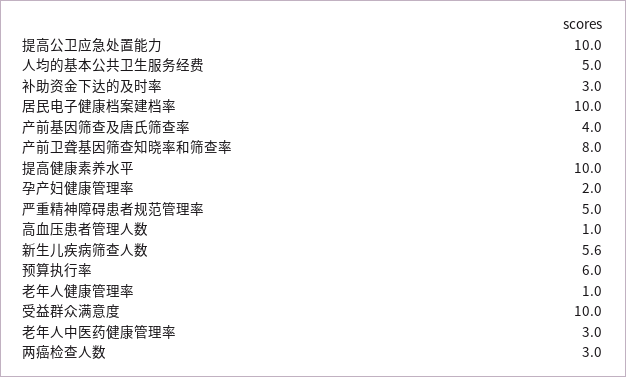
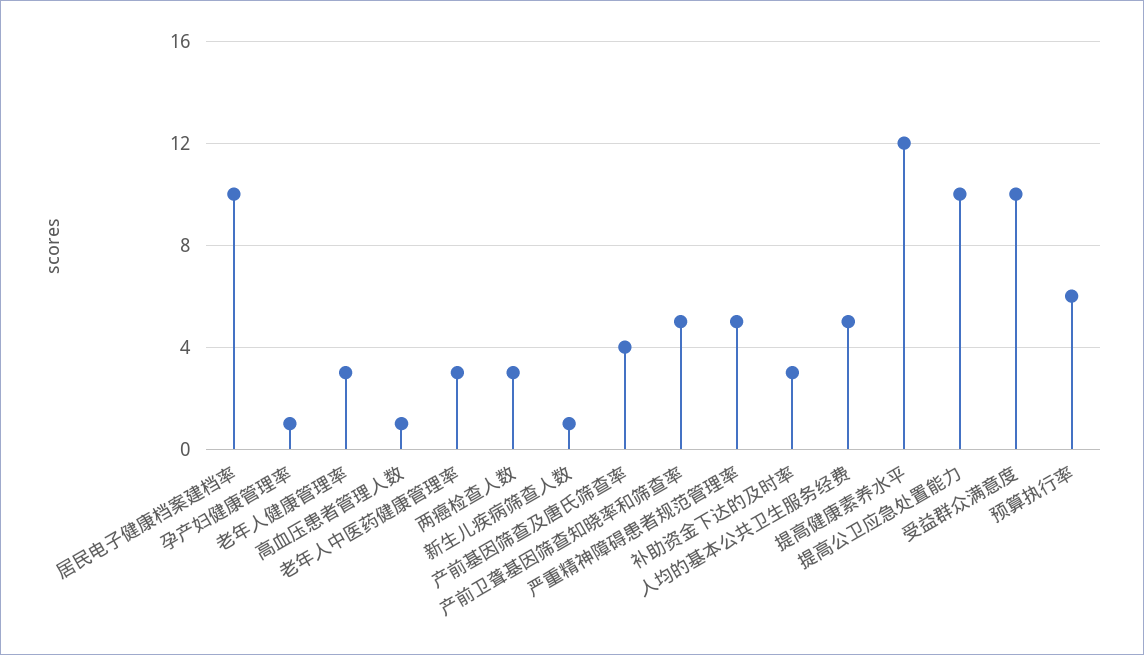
  {
    "提高公卫应急处置能力": 10,
    "人均的基本公共卫生服务经费": 5,
    "补助资金下达的及时率": 3,
    "居民电子健康档案建档率": 10,
    "产前基因筛查及唐氏筛查率": 4,
-   "产前卫聋基因筛查知晓率和筛查率": 8,
+   "产前卫聋基因筛查知晓率和筛查率": 5,
-   "提高健康素养水平": 10,
+   "提高健康素养水平": 12,
-   "孕产妇健康管理率": 2,
+   "孕产妇健康管理率": 1,
    "严重精神障碍患者规范管理率": 5,
    "高血压患者管理人数": 1,
-   "新生儿疾病筛查人数": 5.6,
+   "新生儿疾病筛查人数": 1,
    "预算执行率": 6,
-   "老年人健康管理率": 1,
+   "老年人健康管理率": 3,
    "受益群众满意度": 10,
    "老年人中医药健康管理率": 3,
    "两癌检查人数": 3
  }

